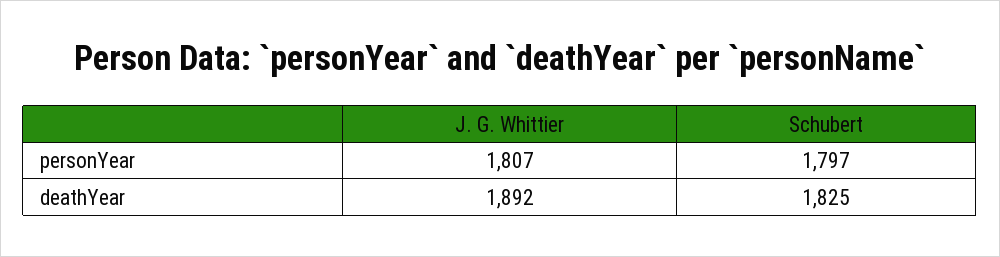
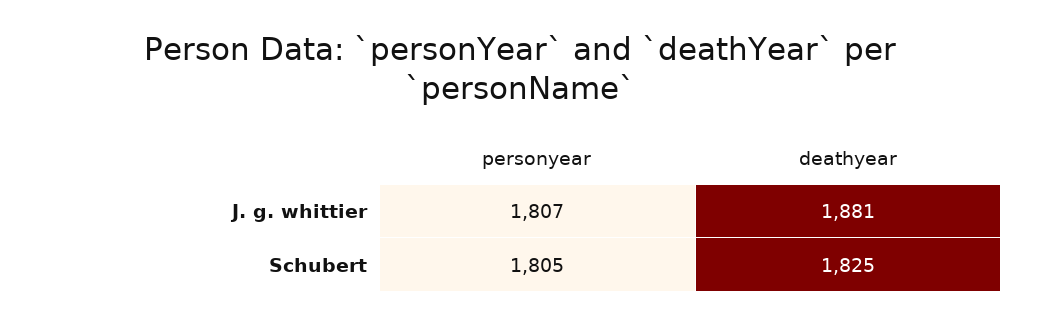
  {
    "J. G. Whittier": {
      "personYear": 1807,
-     "deathYear": 1892
+     "deathYear": 1881
    },
    "Schubert": {
-     "personYear": 1797,
+     "personYear": 1805,
      "deathYear": 1825
    }
  }

